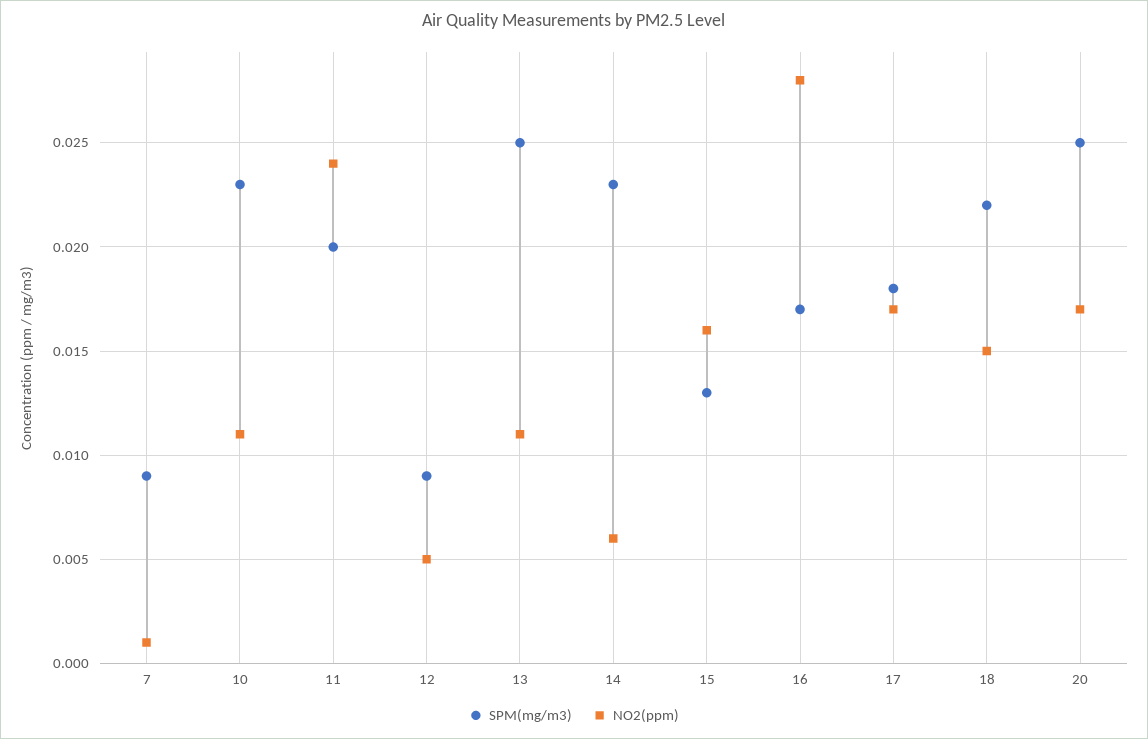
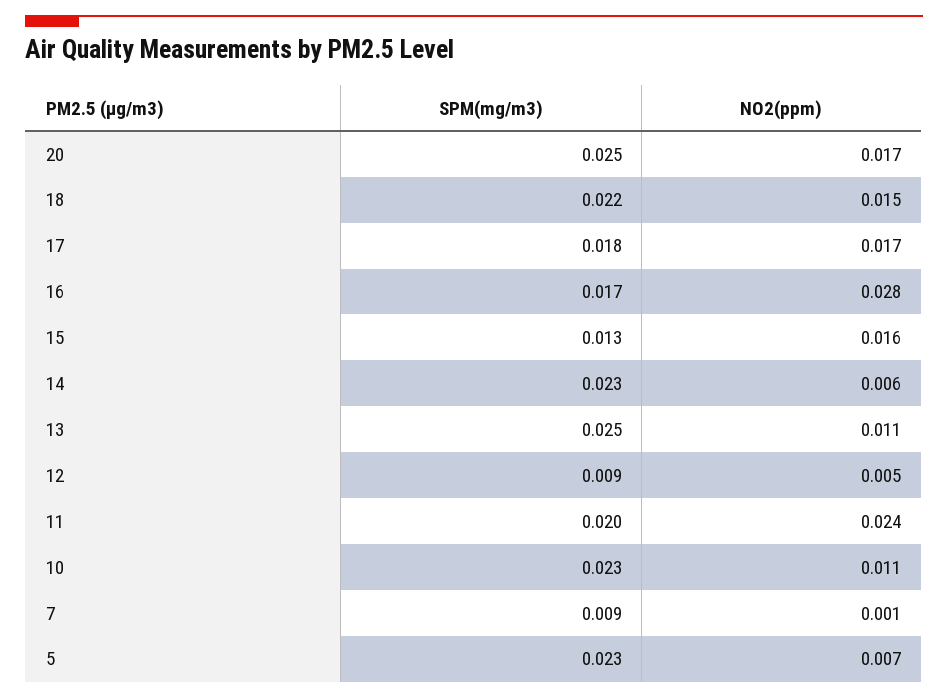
  {
    "SPM(mg/m3)": {
      "7": 0.009,
      "10": 0.023,
      "11": 0.02,
      "12": 0.009,
      "13": 0.025,
      "14": 0.023,
      "15": 0.013,
      "16": 0.017,
      "17": 0.018,
      "18": 0.022,
-     "20": 0.025
+     "20": 0.025,
+     "5": 0.023
    },
    "NO2(ppm)": {
      "7": 0.001,
      "10": 0.011,
      "11": 0.024,
      "12": 0.005,
      "13": 0.011,
      "14": 0.006,
      "15": 0.016,
      "16": 0.028,
      "17": 0.017,
      "18": 0.015,
-     "20": 0.017
+     "20": 0.017,
+     "5": 0.007
    }
  }

